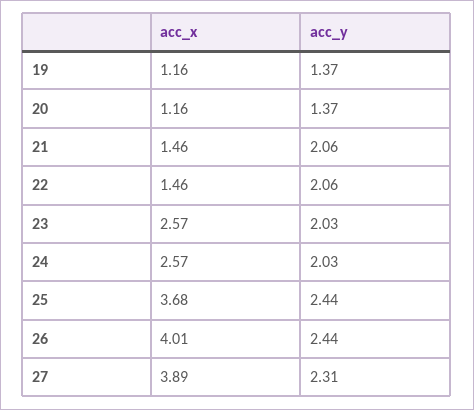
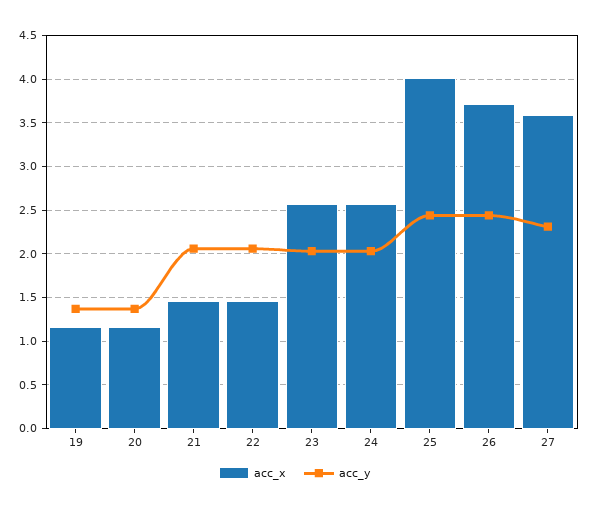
  {
    "acc_x": {
      "19": 1.16,
      "20": 1.16,
      "21": 1.46,
      "22": 1.46,
      "23": 2.57,
      "24": 2.57,
-     "25": 3.68,
+     "25": 4,
-     "26": 4.01,
+     "26": 3.7,
-     "27": 3.89
+     "27": 3.6
    },
    "acc_y": {
      "19": 1.37,
      "20": 1.37,
      "21": 2.06,
      "22": 2.06,
      "23": 2.03,
      "24": 2.03,
      "25": 2.44,
      "26": 2.44,
      "27": 2.31
    }
  }

